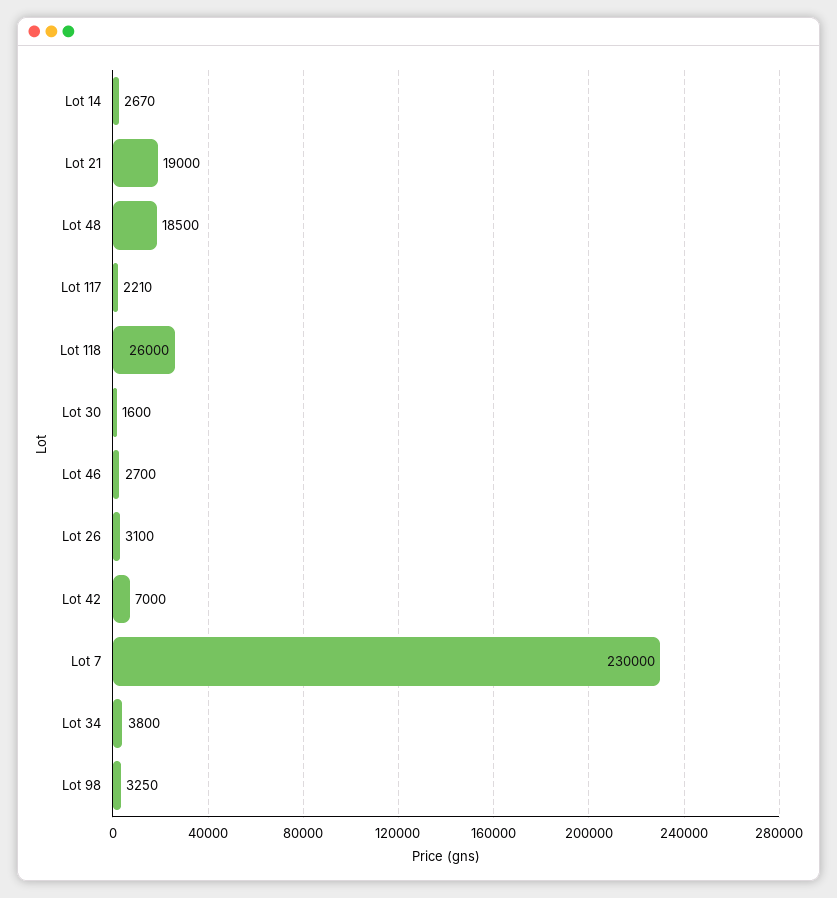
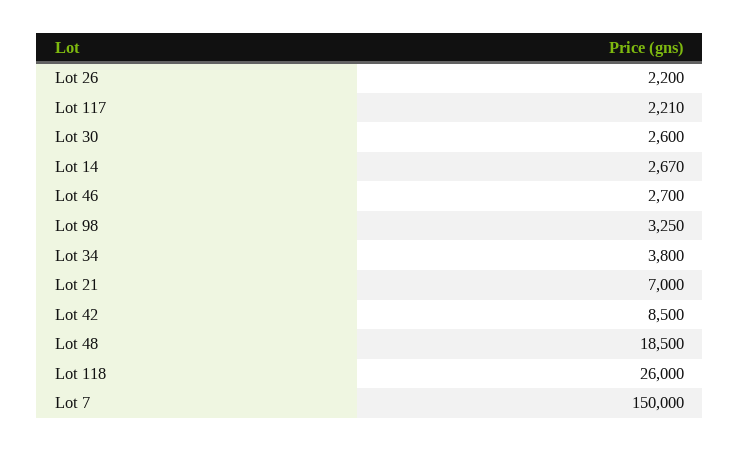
  {
    "Lot 14": 2670,
-   "Lot 21": 19000,
+   "Lot 21": 7000,
    "Lot 48": 18500,
    "Lot 117": 2210,
    "Lot 118": 26000,
-   "Lot 30": 1600,
+   "Lot 30": 2600,
    "Lot 46": 2700,
-   "Lot 26": 3100,
+   "Lot 26": 2200,
-   "Lot 42": 7000,
+   "Lot 42": 8500,
-   "Lot 7": 230000,
+   "Lot 7": 150000,
    "Lot 34": 3800,
    "Lot 98": 3250
  }

